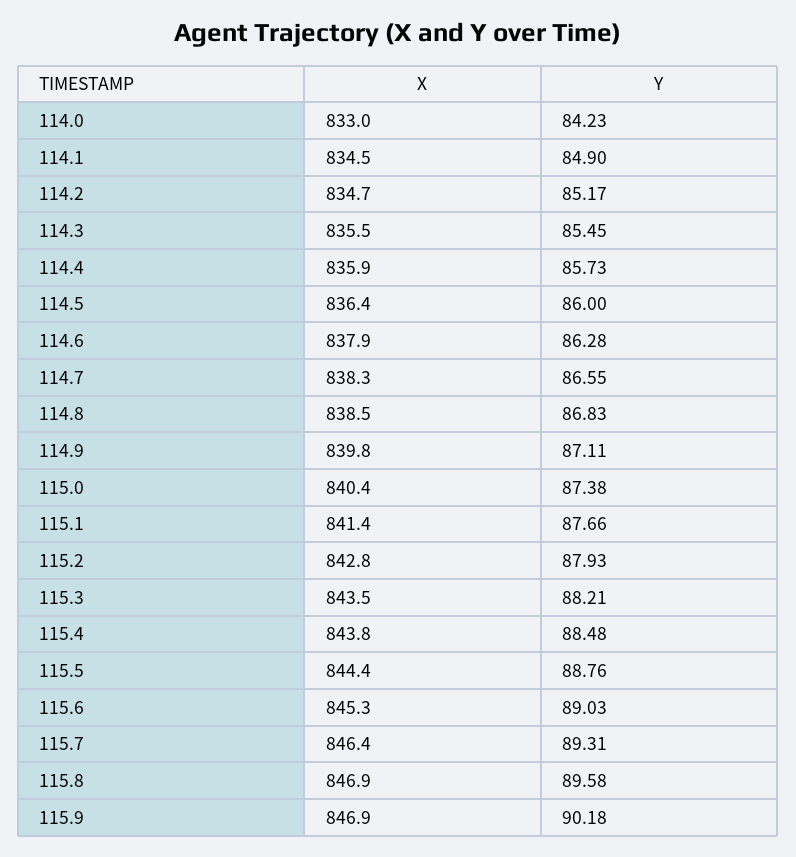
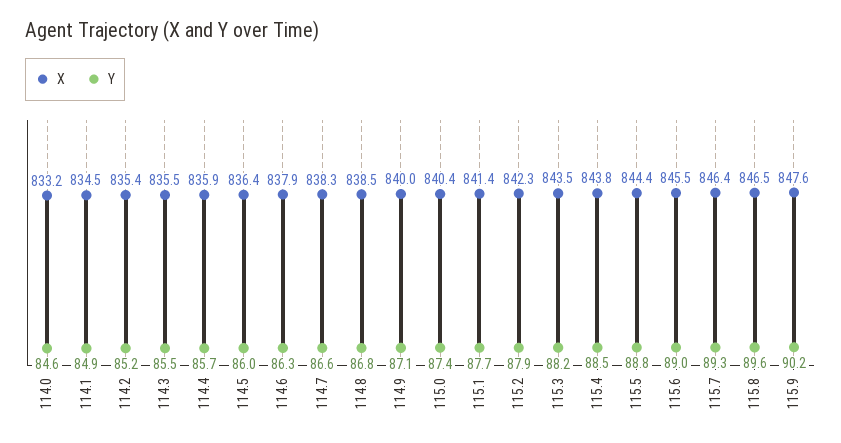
  {
    "X": {
-     "114.0": 833,
+     "114.0": 833.2,
      "114.1": 834.5,
-     "114.2": 834.7,
+     "114.2": 835.4,
      "114.3": 835.5,
      "114.4": 835.9,
      "114.5": 836.4,
      "114.6": 837.9,
      "114.7": 838.3,
      "114.8": 838.5,
-     "114.9": 839.8,
+     "114.9": 840,
      "115.0": 840.4,
      "115.1": 841.4,
-     "115.2": 842.8,
+     "115.2": 842.3,
      "115.3": 843.5,
      "115.4": 843.8,
      "115.5": 844.4,
-     "115.6": 845.3,
+     "115.6": 845.5,
      "115.7": 846.4,
-     "115.8": 846.9,
+     "115.8": 846.5,
-     "115.9": 846.9
+     "115.9": 847.6
    },
    "Y": {
-     "114.0": 84.23,
+     "114.0": 84.6,
      "114.1": 84.9,
      "114.2": 85.17,
      "114.3": 85.45,
      "114.4": 85.73,
      "114.5": 86,
      "114.6": 86.28,
      "114.7": 86.55,
      "114.8": 86.83,
      "114.9": 87.11,
      "115.0": 87.38,
      "115.1": 87.66,
      "115.2": 87.93,
      "115.3": 88.21,
      "115.4": 88.48,
      "115.5": 88.76,
      "115.6": 89.03,
      "115.7": 89.31,
      "115.8": 89.58,
      "115.9": 90.18
    }
  }

